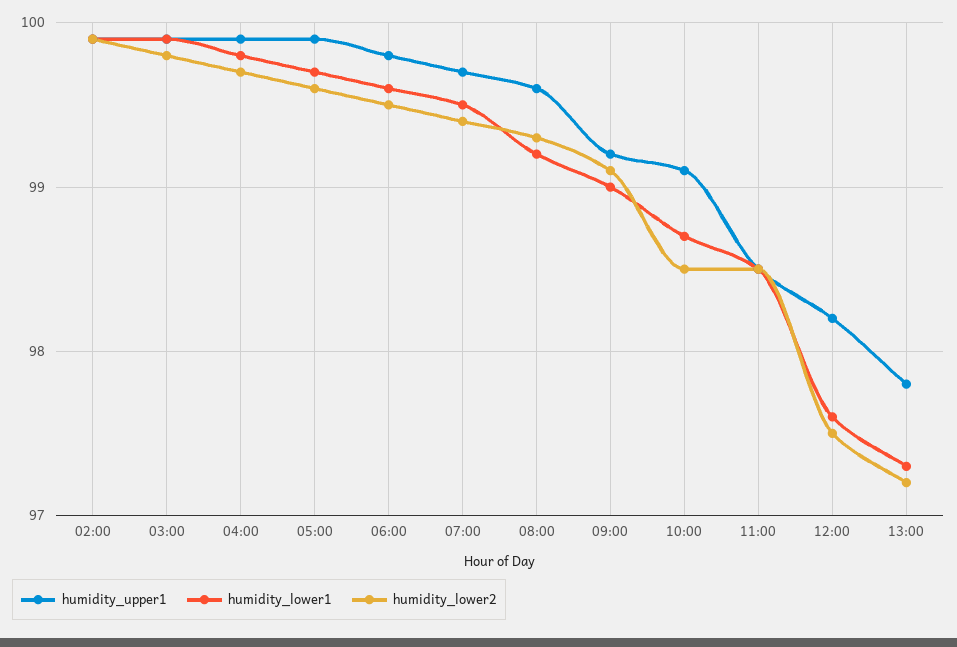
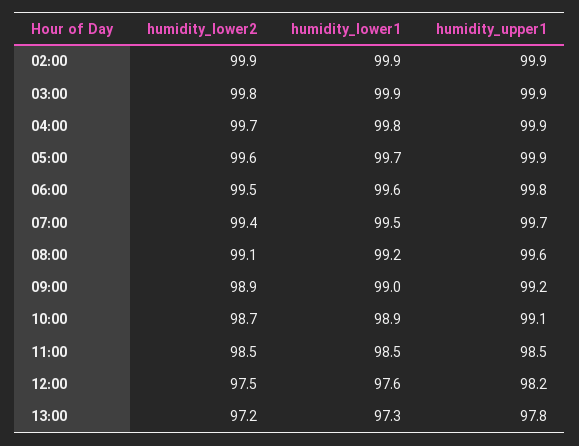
  {
    "humidity_upper1": {
      "02:00": 99.9,
      "03:00": 99.9,
      "04:00": 99.9,
      "05:00": 99.9,
      "06:00": 99.8,
      "07:00": 99.7,
      "08:00": 99.6,
      "09:00": 99.2,
      "10:00": 99.1,
      "11:00": 98.5,
      "12:00": 98.2,
      "13:00": 97.8
    },
    "humidity_lower1": {
      "02:00": 99.9,
      "03:00": 99.9,
      "04:00": 99.8,
      "05:00": 99.7,
      "06:00": 99.6,
      "07:00": 99.5,
      "08:00": 99.2,
      "09:00": 99,
-     "10:00": 98.7,
+     "10:00": 98.9,
      "11:00": 98.5,
      "12:00": 97.6,
      "13:00": 97.3
    },
    "humidity_lower2": {
      "02:00": 99.9,
      "03:00": 99.8,
      "04:00": 99.7,
      "05:00": 99.6,
      "06:00": 99.5,
      "07:00": 99.4,
-     "08:00": 99.3,
+     "08:00": 99.1,
-     "09:00": 99.1,
+     "09:00": 98.9,
-     "10:00": 98.5,
+     "10:00": 98.7,
      "11:00": 98.5,
      "12:00": 97.5,
      "13:00": 97.2
    }
  }

